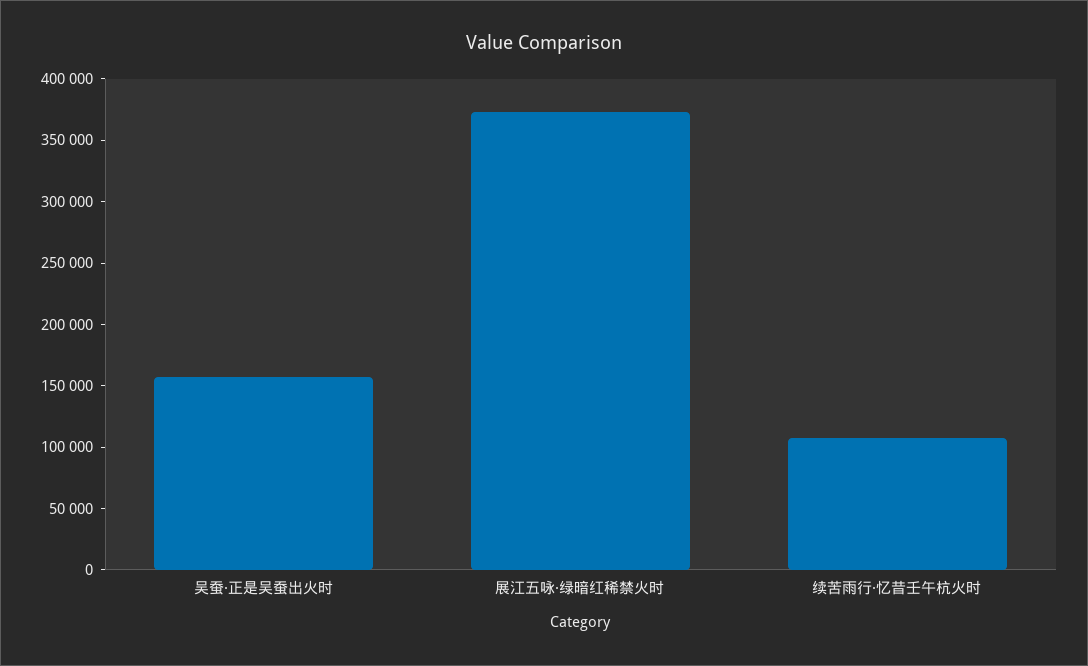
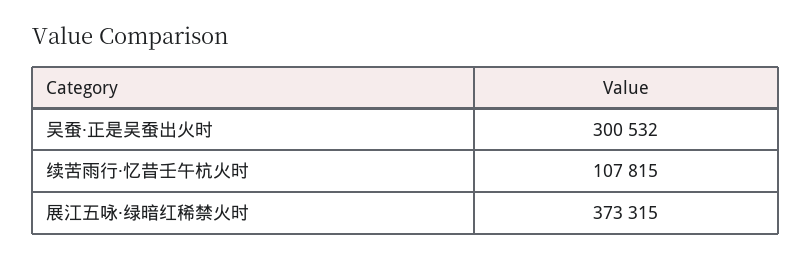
  {
-   "吴蚕·正是吴蚕出火时": 160000,
+   "吴蚕·正是吴蚕出火时": 300532,
    "展江五咏·绿暗红稀禁火时": 373315,
    "续苦雨行·忆昔壬午杭火时": 107815
  }

